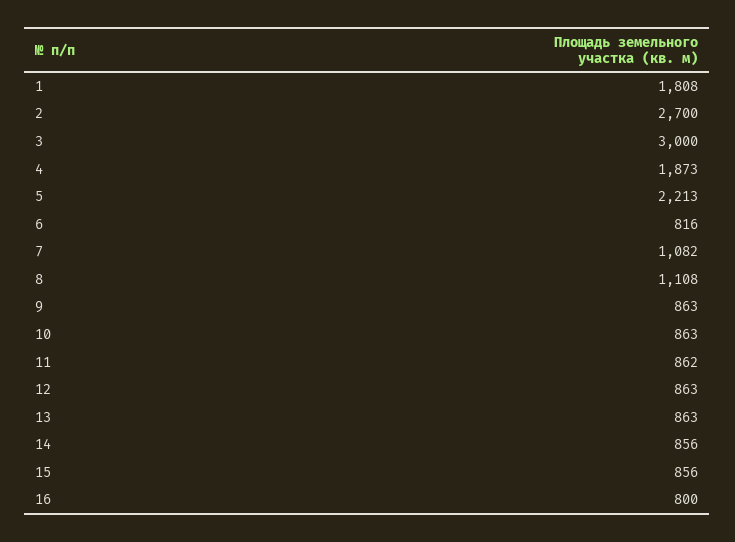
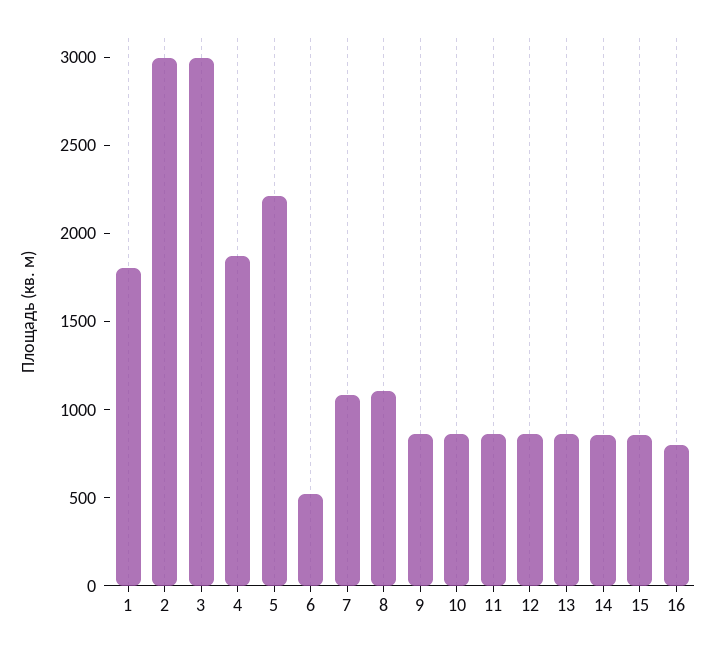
  {
    "1": 1808,
-   "2": 2700,
+   "2": 3000,
    "3": 3000,
    "4": 1873,
    "5": 2213,
-   "6": 816,
+   "6": 500,
    "7": 1082,
    "8": 1108,
    "9": 863,
    "10": 863,
    "11": 862,
    "12": 863,
    "13": 863,
    "14": 856,
    "15": 856,
    "16": 800
  }

